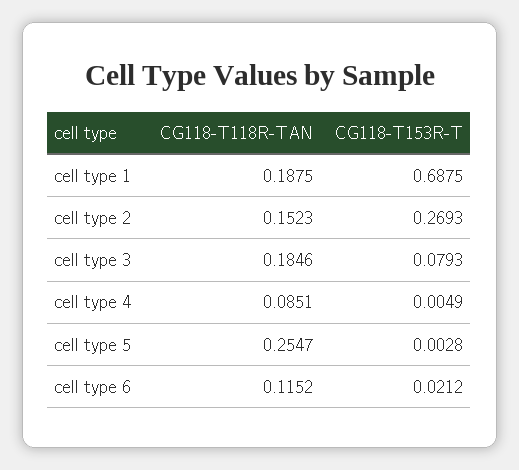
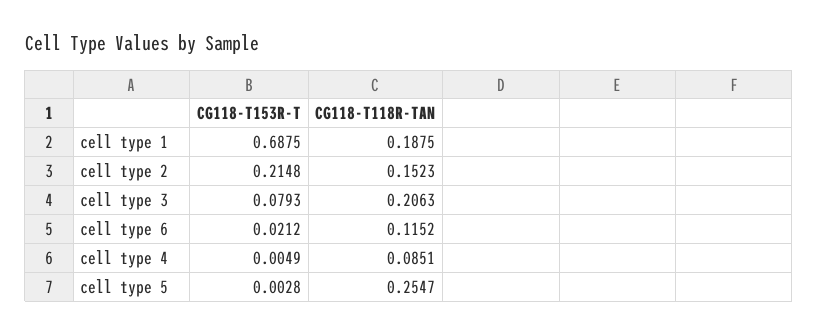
  {
    "CG118-T118R-TAN": {
      "cell type 1": 0.1875,
      "cell type 2": 0.1523,
-     "cell type 3": 0.1846,
+     "cell type 3": 0.2063,
      "cell type 4": 0.0851,
      "cell type 5": 0.2547,
      "cell type 6": 0.1152
    },
    "CG118-T153R-T": {
      "cell type 1": 0.6875,
-     "cell type 2": 0.2693,
+     "cell type 2": 0.2148,
      "cell type 3": 0.0793,
      "cell type 4": 0.0049,
      "cell type 5": 0.0028,
      "cell type 6": 0.0212
    }
  }

